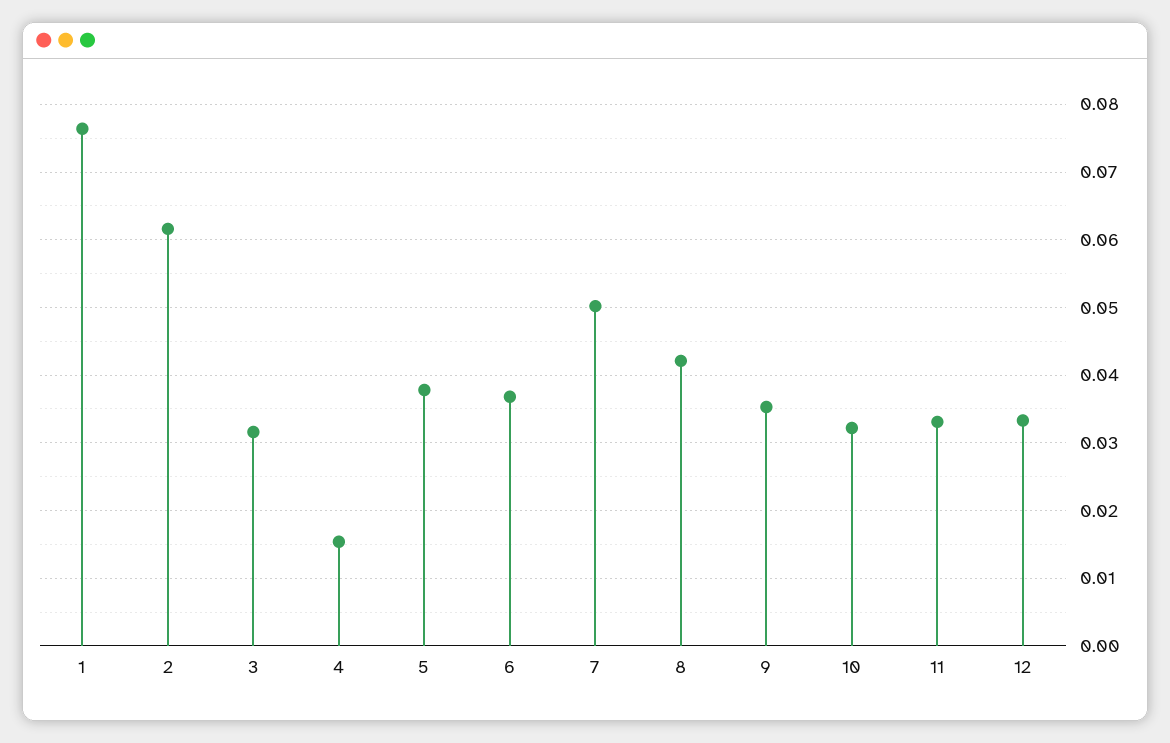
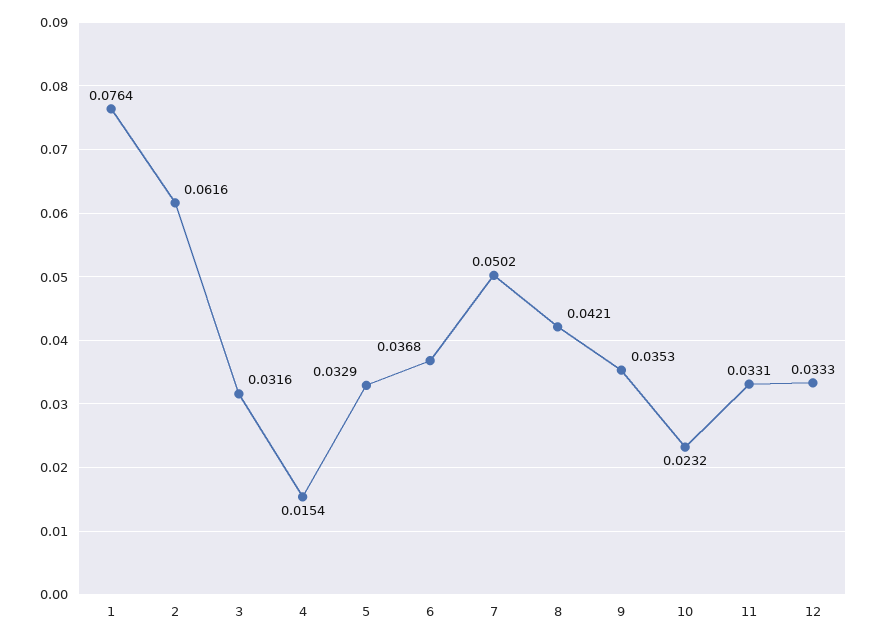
  {
    "1": 0.0764,
    "2": 0.0616,
    "3": 0.0316,
    "4": 0.0154,
-   "5": 0.038,
+   "5": 0.0329,
    "6": 0.0368,
    "7": 0.0502,
    "8": 0.0421,
    "9": 0.0353,
-   "10": 0.032,
+   "10": 0.0232,
    "11": 0.0331,
    "12": 0.0333
  }

